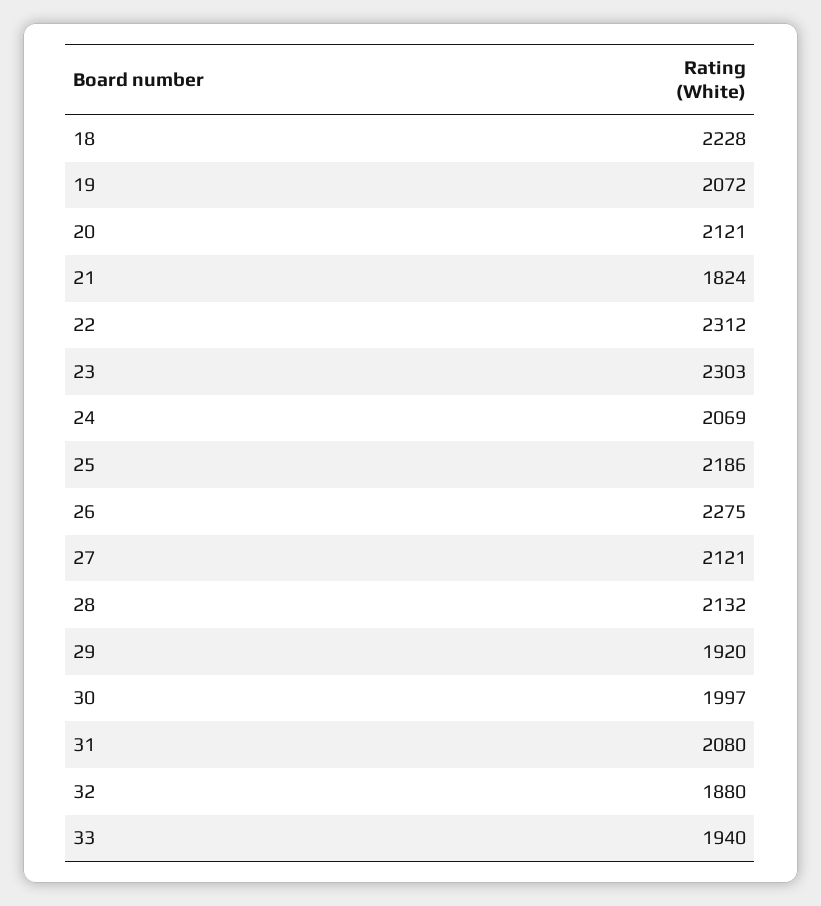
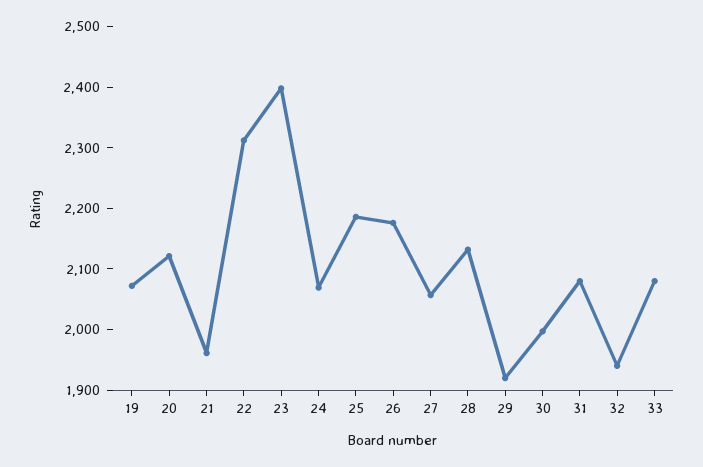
  {
-   "18": 2228,
    "19": 2072,
    "20": 2121,
-   "21": 1824,
+   "21": 1960,
    "22": 2312,
-   "23": 2303,
+   "23": 2400,
    "24": 2069,
    "25": 2186,
-   "26": 2275,
+   "26": 2180,
-   "27": 2121,
+   "27": 2060,
    "28": 2132,
    "29": 1920,
    "30": 1997,
    "31": 2080,
-   "32": 1880,
+   "32": 1940,
-   "33": 1940
+   "33": 2080
  }

